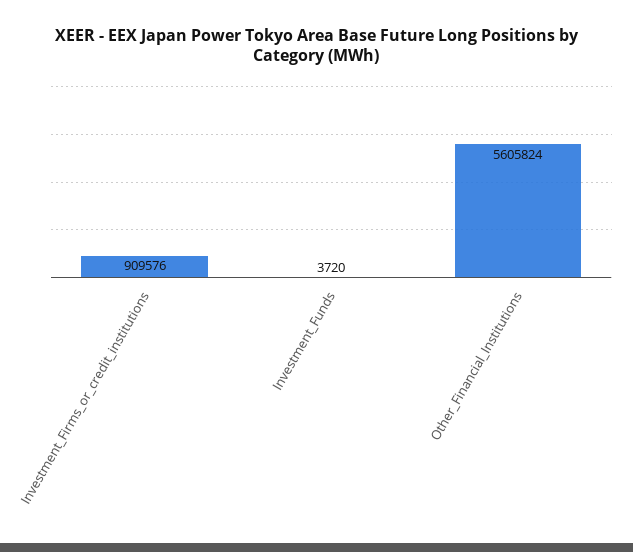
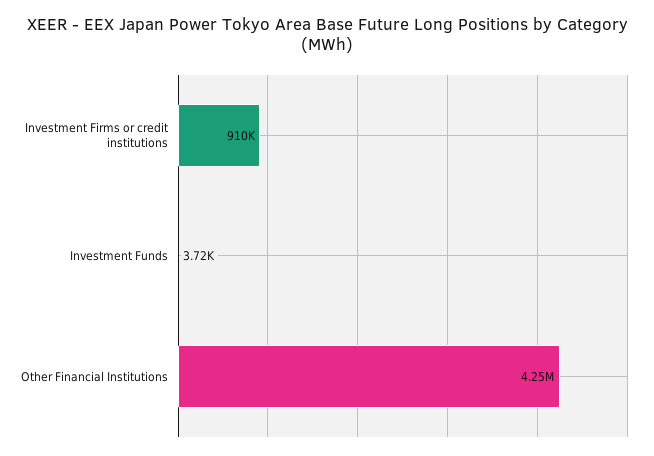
  {
    "Investment_Firms_or_credit_institutions": 909576,
    "Investment_Funds": 3720,
-   "Other_Financial_Institutions": 5605824
+   "Other_Financial_Institutions": 4250000
  }

